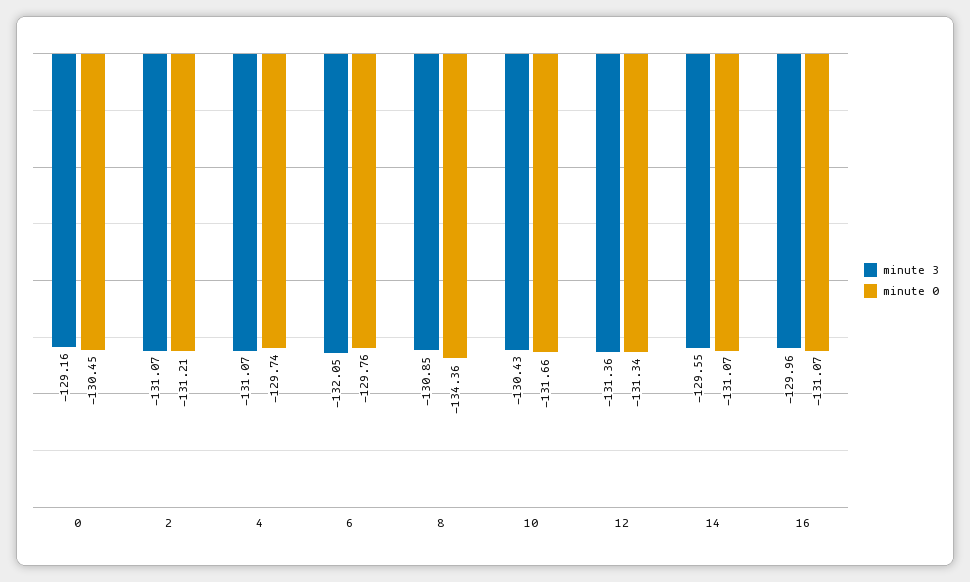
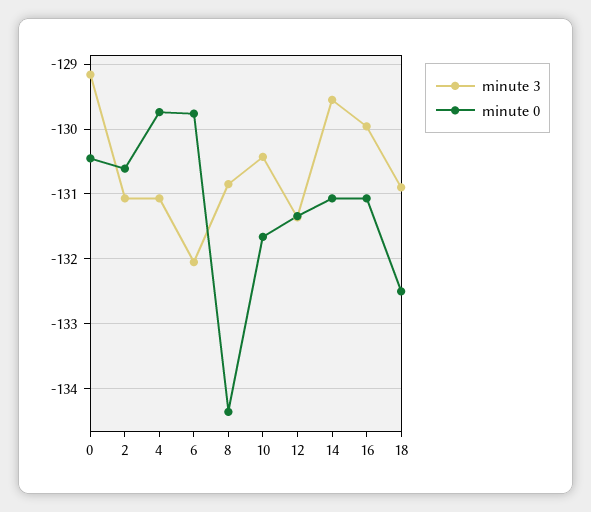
  {
    "minute 3": {
      "0": -129.16,
      "2": -131.07,
      "4": -131.07,
      "6": -132.05,
      "8": -130.85,
      "10": -130.43,
      "12": -131.36,
      "14": -129.55,
-     "16": -129.96
+     "16": -129.96,
+     "18": -130.9
    },
    "minute 0": {
      "0": -130.45,
-     "2": -131.21,
+     "2": -130.6,
      "4": -129.74,
      "6": -129.76,
      "8": -134.36,
      "10": -131.66,
      "12": -131.34,
      "14": -131.07,
-     "16": -131.07
+     "16": -131.07,
+     "18": -132.5
    }
  }

